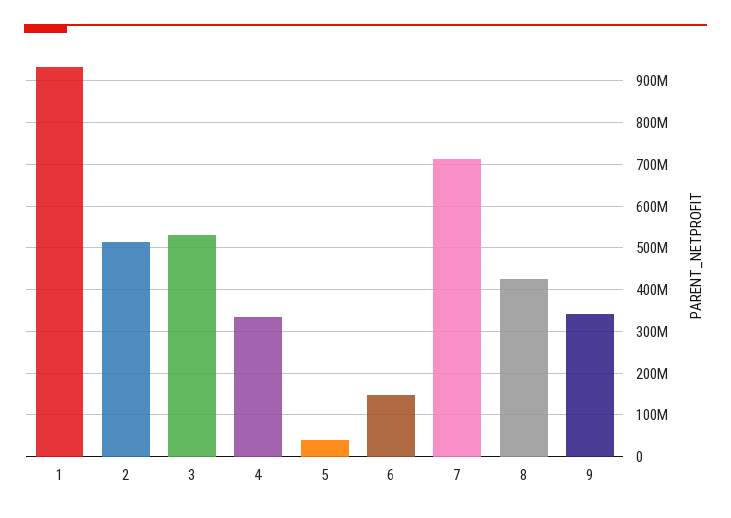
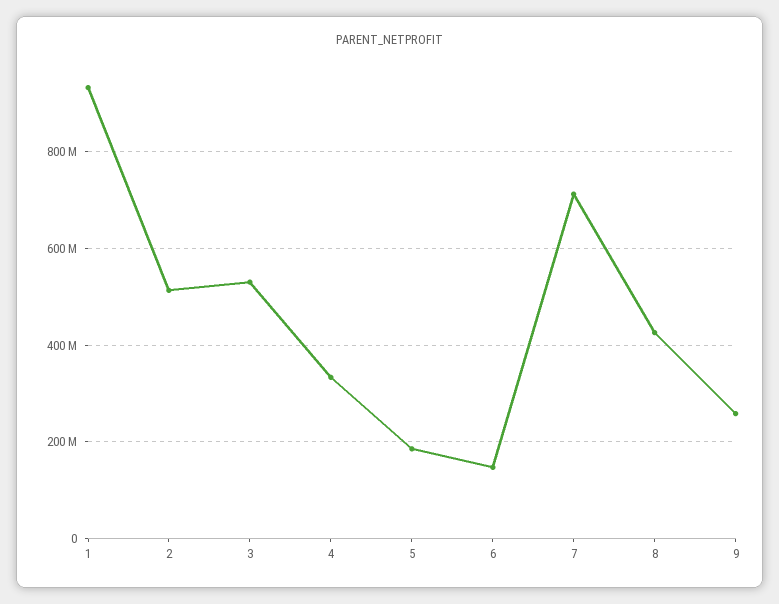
  {
    "1": 940000000,
    "2": 520000000,
    "3": 540000000,
    "4": 340000000,
-   "5": 40000000,
+   "5": 180000000,
    "6": 140000000,
    "7": 720000000,
    "8": 420000000,
-   "9": 340000000
+   "9": 260000000
  }

